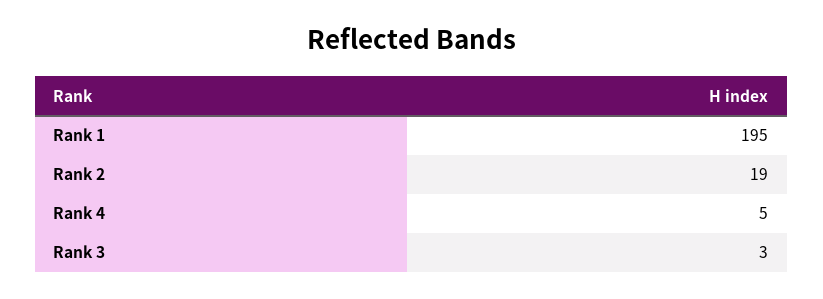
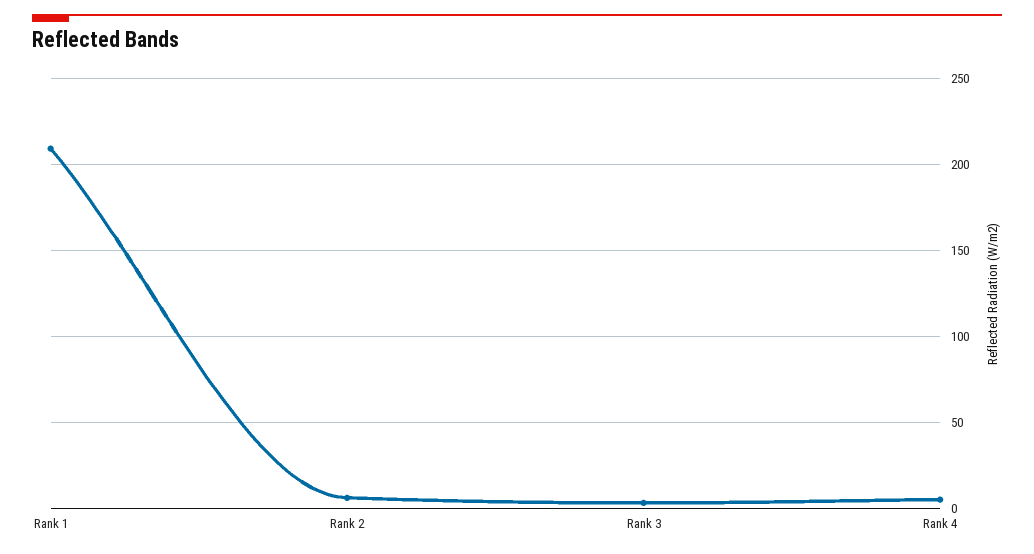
  {
-   "Rank 1": 195,
+   "Rank 1": 210,
-   "Rank 2": 19,
+   "Rank 2": 5,
    "Rank 4": 5,
    "Rank 3": 3
  }

